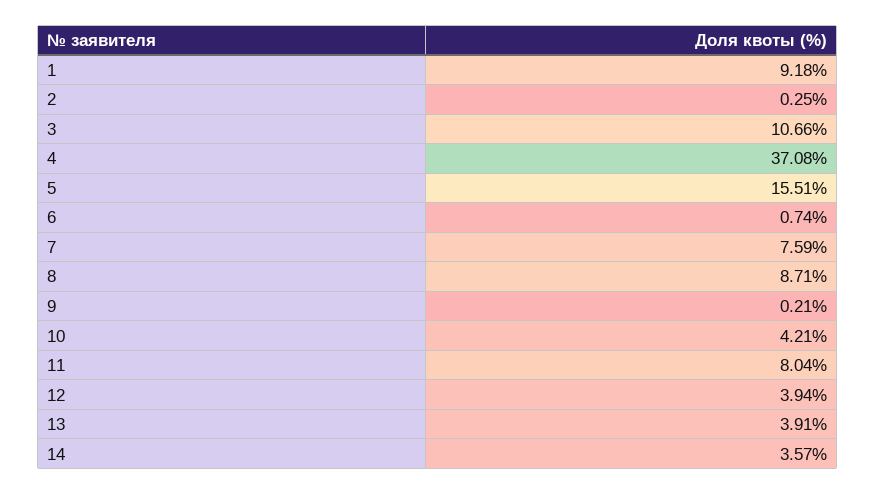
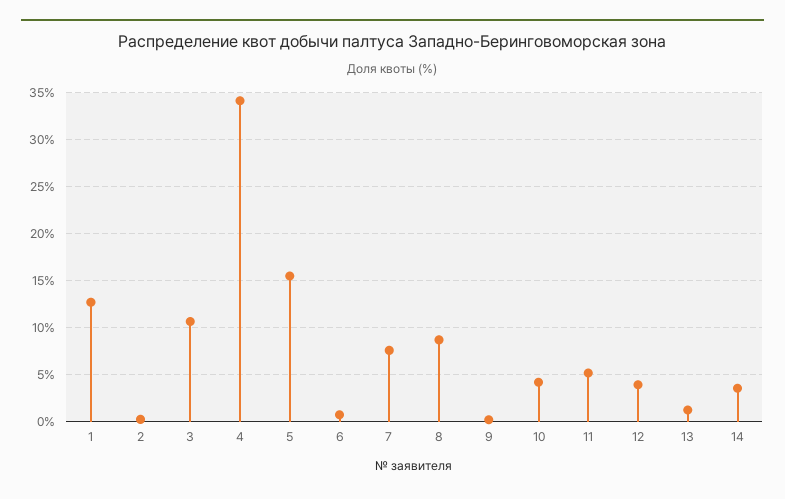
  {
-   "1": 9.18,
+   "1": 13,
    "2": 0.25,
    "3": 10.66,
-   "4": 37.08,
+   "4": 34,
    "5": 15.51,
    "6": 0.74,
    "7": 7.59,
    "8": 8.71,
    "9": 0.21,
    "10": 4.21,
-   "11": 8.04,
+   "11": 5,
    "12": 3.94,
-   "13": 3.91,
+   "13": 1,
    "14": 3.57
  }

